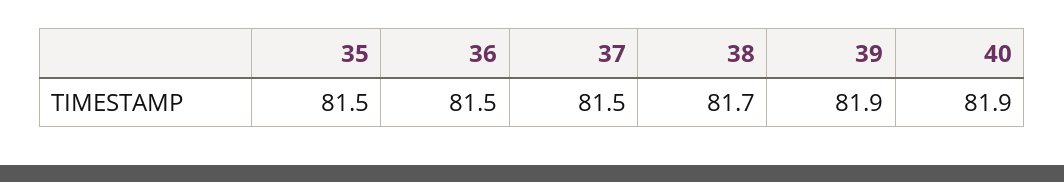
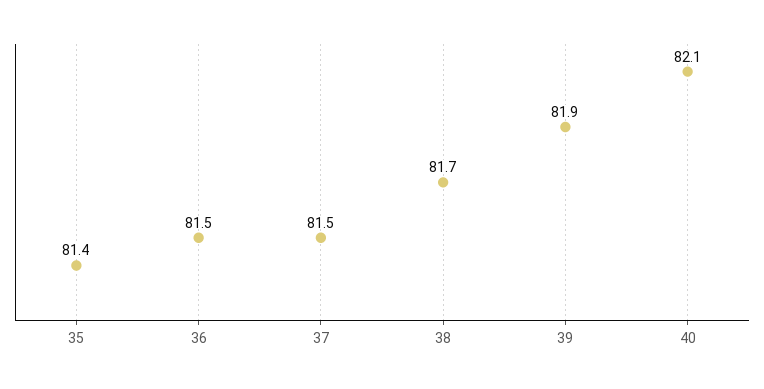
  {
-   "35": 81.5,
+   "35": 81.4,
    "36": 81.5,
    "37": 81.5,
    "38": 81.7,
    "39": 81.9,
-   "40": 81.9
+   "40": 82.1
  }

